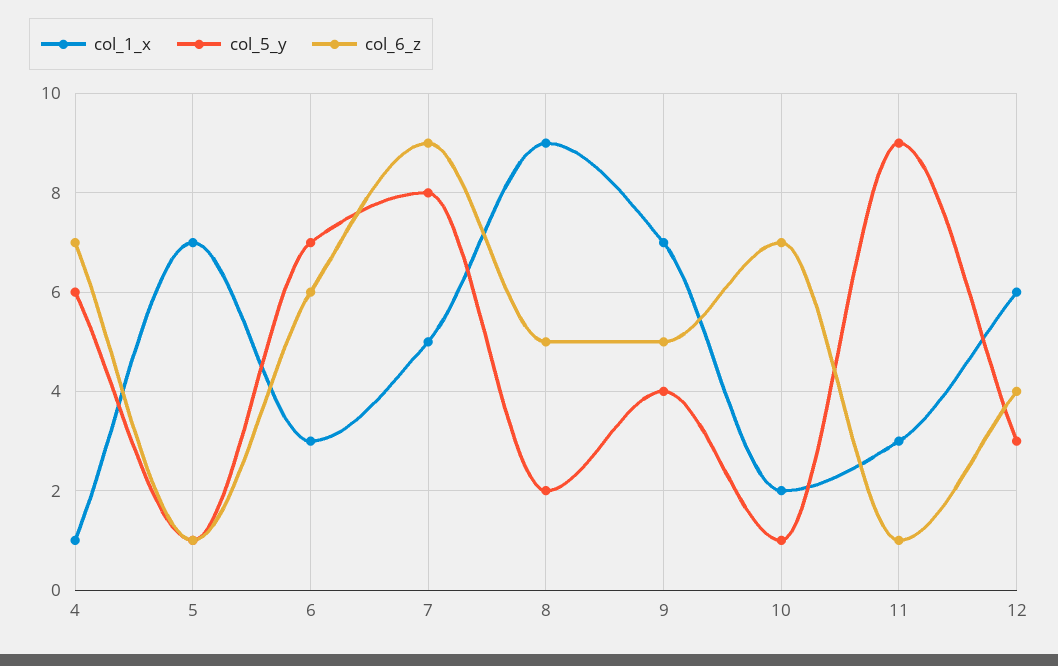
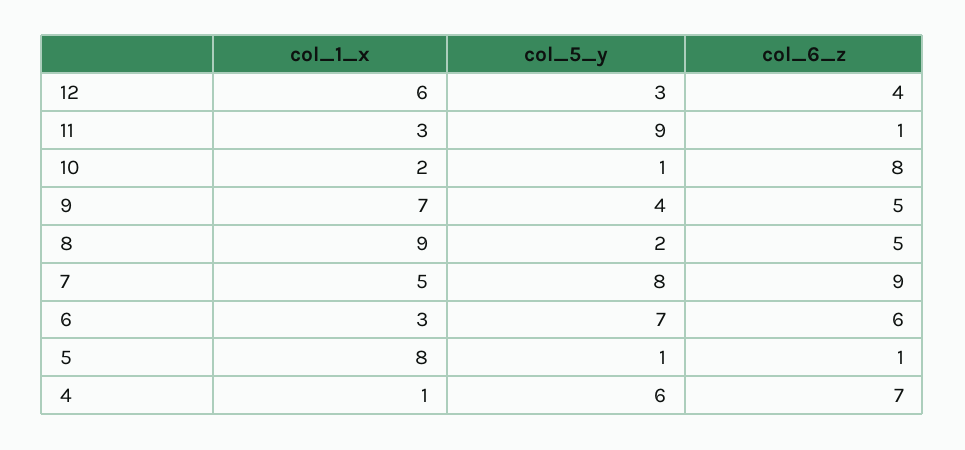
  {
    "col_1_x": {
      "4": 1,
-     "5": 7,
+     "5": 8,
      "6": 3,
      "7": 5,
      "8": 9,
      "9": 7,
      "10": 2,
      "11": 3,
      "12": 6
    },
    "col_5_y": {
      "4": 6,
      "5": 1,
      "6": 7,
      "7": 8,
      "8": 2,
      "9": 4,
      "10": 1,
      "11": 9,
      "12": 3
    },
    "col_6_z": {
      "4": 7,
      "5": 1,
      "6": 6,
      "7": 9,
      "8": 5,
      "9": 5,
-     "10": 7,
+     "10": 8,
      "11": 1,
      "12": 4
    }
  }

